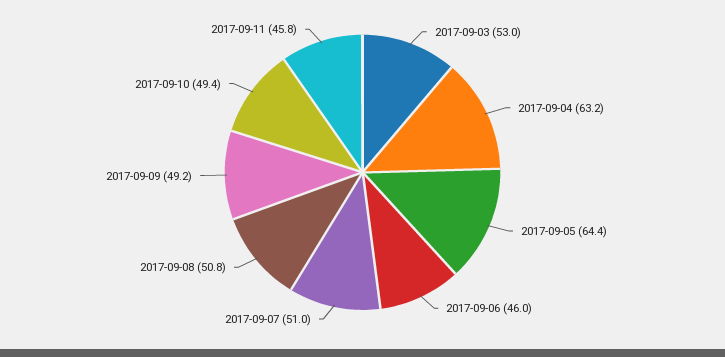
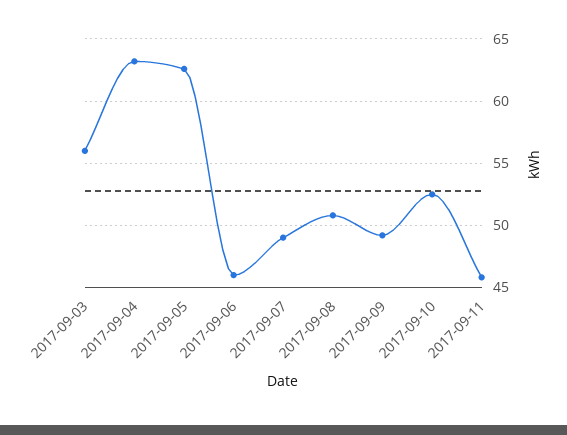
  {
-   "2017-09-03": 53,
+   "2017-09-03": 56,
    "2017-09-04": 63.2,
-   "2017-09-05": 64.4,
+   "2017-09-05": 62.5,
    "2017-09-06": 46,
-   "2017-09-07": 51,
+   "2017-09-07": 49,
    "2017-09-08": 50.8,
    "2017-09-09": 49.2,
-   "2017-09-10": 49.4,
+   "2017-09-10": 52.5,
    "2017-09-11": 45.8
  }

